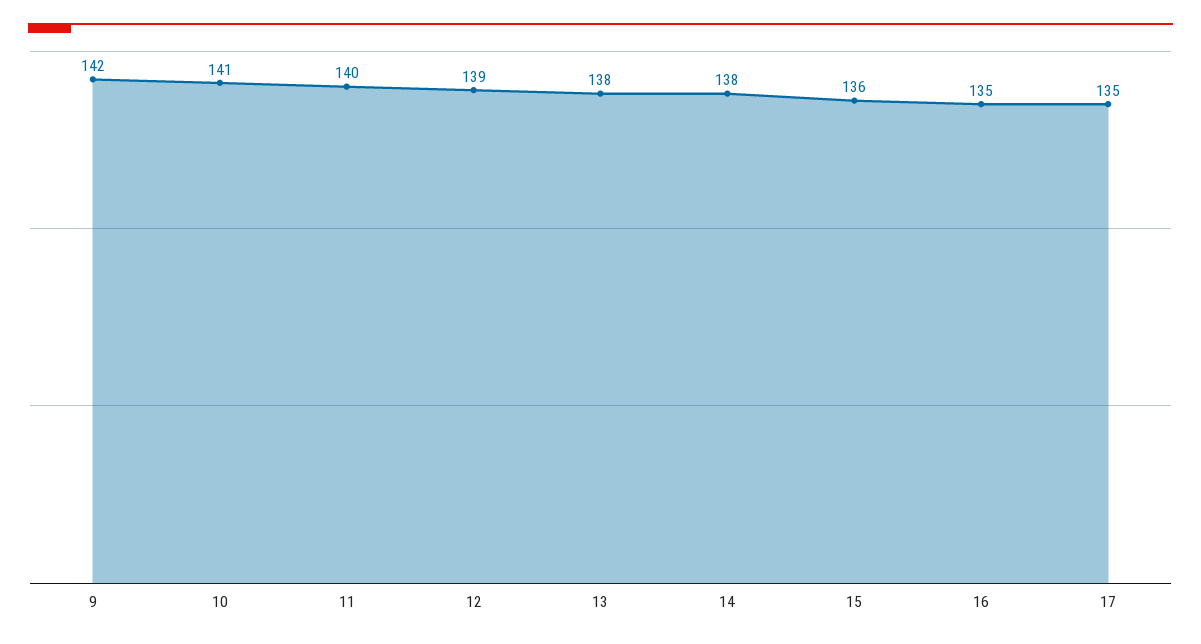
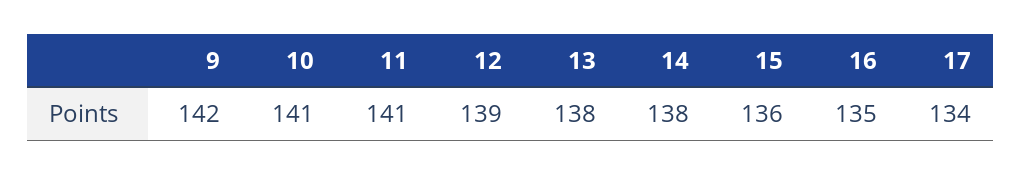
  {
    "9": 142,
    "10": 141,
-   "11": 140,
+   "11": 141,
    "12": 139,
    "13": 138,
    "14": 138,
    "15": 136,
    "16": 135,
-   "17": 135
+   "17": 134
  }

